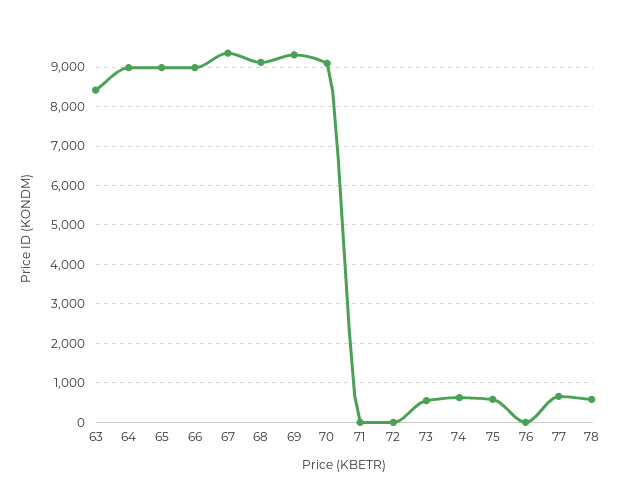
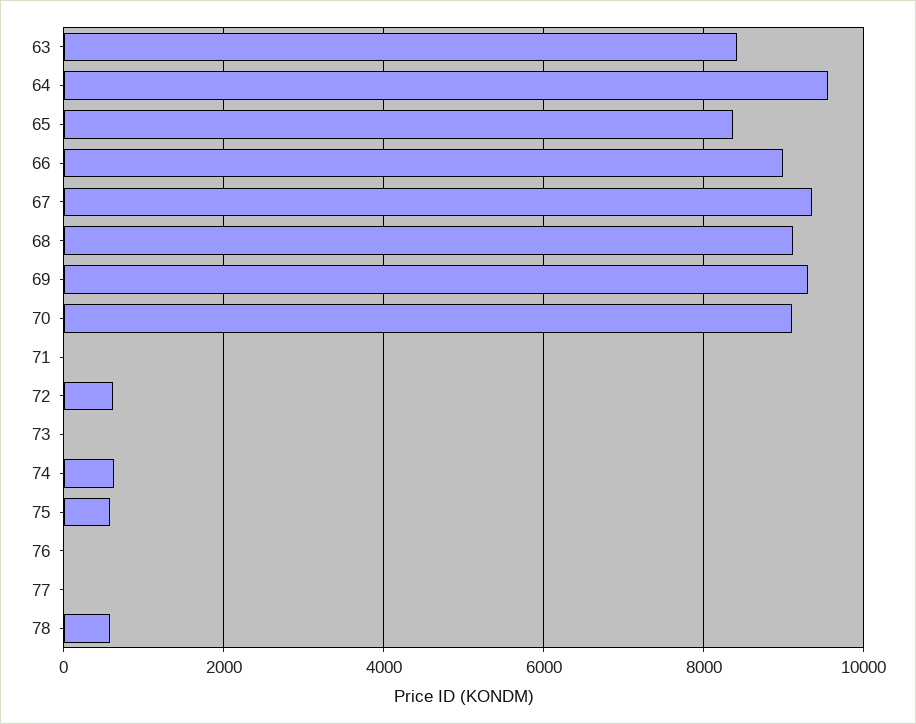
  {
    "63": 8400,
-   "64": 9000,
+   "64": 9600,
-   "65": 9000,
+   "65": 8400,
    "66": 9000,
    "67": 9400,
    "68": 9200,
    "69": 9400,
    "70": 9000,
    "71": 0,
-   "72": 0,
+   "72": 600,
-   "73": 600,
+   "73": 0,
    "74": 600,
    "75": 600,
    "76": 0,
-   "77": 600,
+   "77": 0,
    "78": 600
  }

